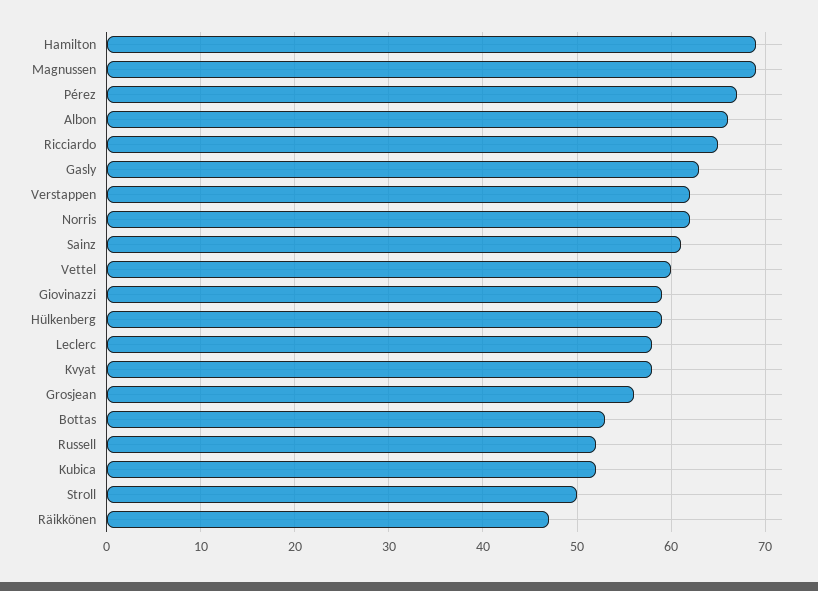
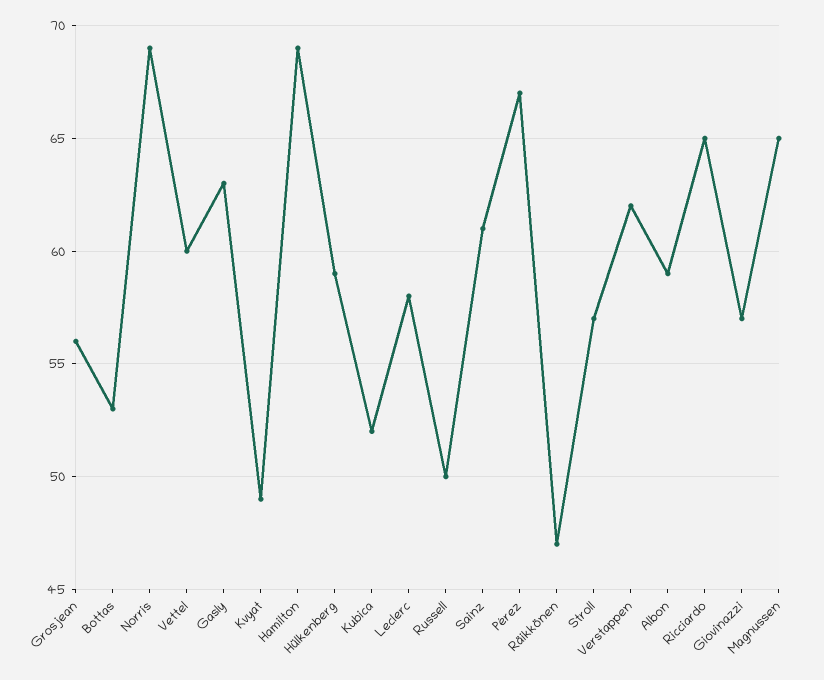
  {
    "Hamilton": 69,
-   "Magnussen": 69,
+   "Magnussen": 65,
    "Pérez": 67,
-   "Albon": 66,
+   "Albon": 59,
    "Ricciardo": 65,
    "Gasly": 63,
    "Verstappen": 62,
-   "Norris": 62,
+   "Norris": 69,
    "Sainz": 61,
    "Vettel": 60,
-   "Giovinazzi": 59,
+   "Giovinazzi": 57,
    "Hülkenberg": 59,
    "Leclerc": 58,
-   "Kvyat": 58,
+   "Kvyat": 49,
    "Grosjean": 56,
    "Bottas": 53,
-   "Russell": 52,
+   "Russell": 50,
    "Kubica": 52,
-   "Stroll": 50,
+   "Stroll": 57,
    "Räikkönen": 47
  }

